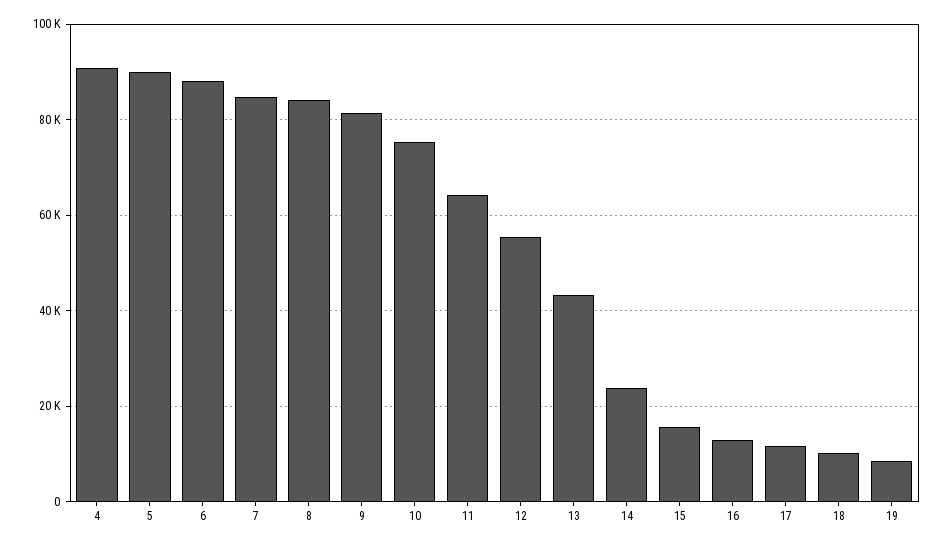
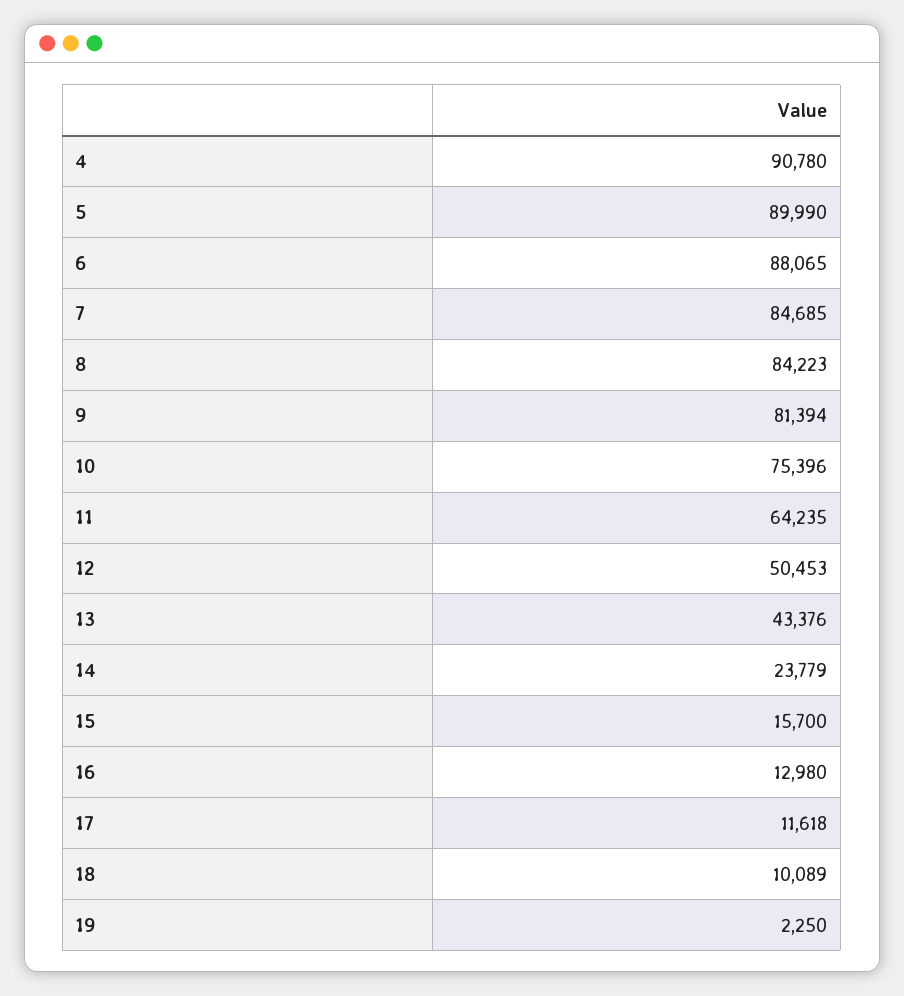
  {
    "4": 90780,
    "5": 89990,
    "6": 88065,
    "7": 84685,
    "8": 84223,
    "9": 81394,
    "10": 75396,
    "11": 64235,
-   "12": 56000,
+   "12": 50453,
    "13": 43376,
    "14": 23779,
    "15": 15700,
    "16": 12980,
    "17": 11618,
    "18": 10089,
-   "19": 8000
+   "19": 2250
  }

